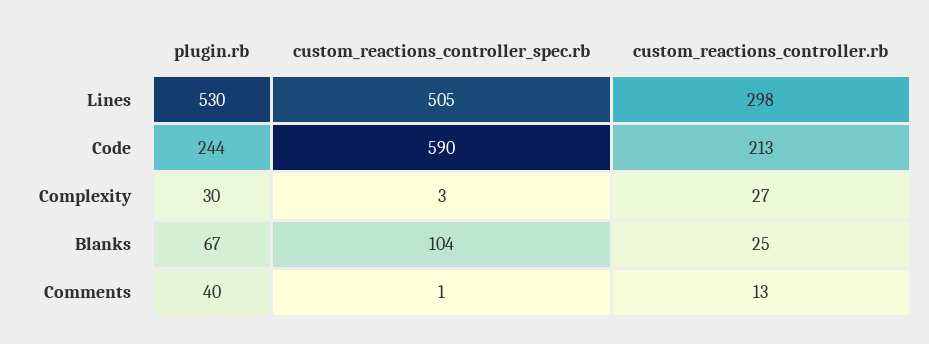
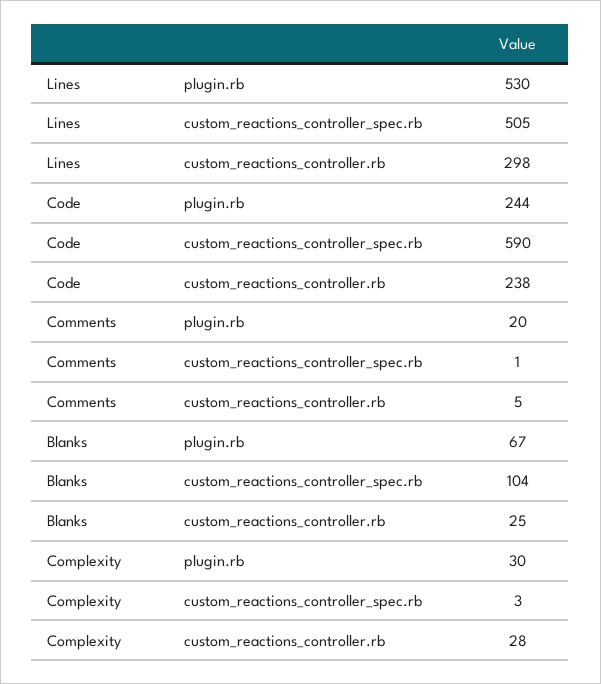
  {
    "plugin.rb": {
      "Lines": 530,
      "Code": 244,
      "Complexity": 30,
      "Blanks": 67,
-     "Comments": 40
+     "Comments": 20
    },
    "custom_reactions_controller_spec.rb": {
      "Lines": 505,
      "Code": 590,
      "Complexity": 3,
      "Blanks": 104,
      "Comments": 1
    },
    "custom_reactions_controller.rb": {
      "Lines": 298,
-     "Code": 213,
+     "Code": 238,
-     "Complexity": 27,
+     "Complexity": 28,
      "Blanks": 25,
-     "Comments": 13
+     "Comments": 5
    }
  }

